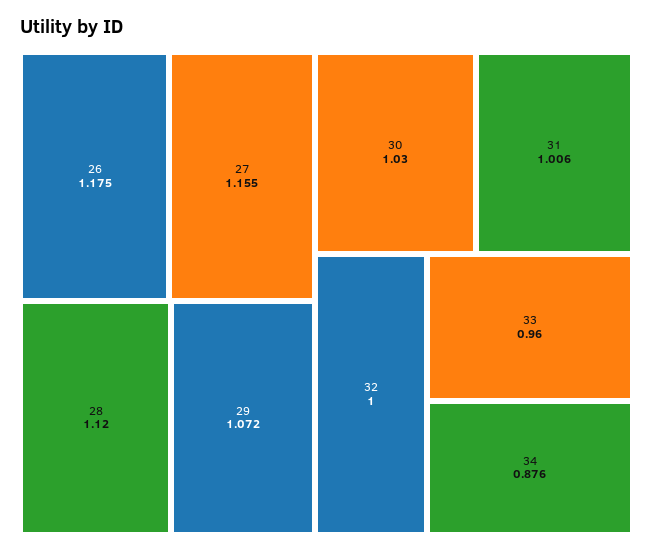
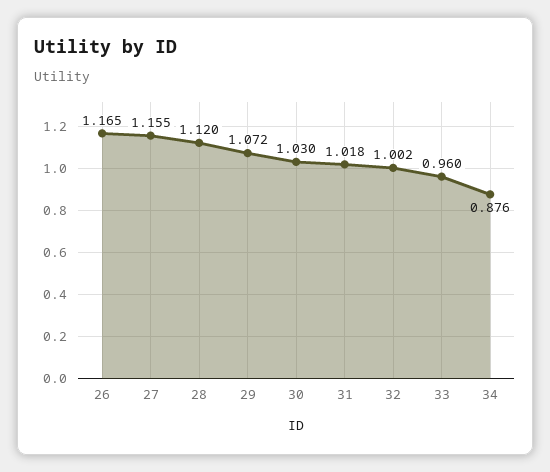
  {
-   "26": 1.175,
+   "26": 1.165,
    "27": 1.155,
    "28": 1.12,
    "29": 1.072,
    "30": 1.03,
-   "31": 1.006,
+   "31": 1.018,
-   "32": 1,
+   "32": 1.002,
    "33": 0.96,
    "34": 0.876
  }

